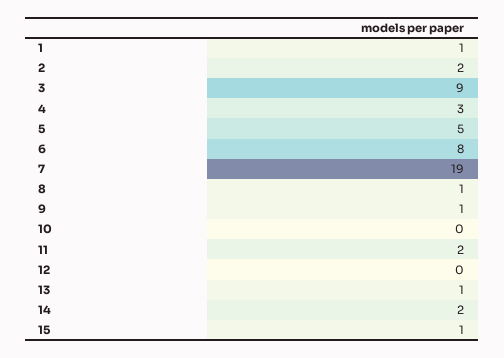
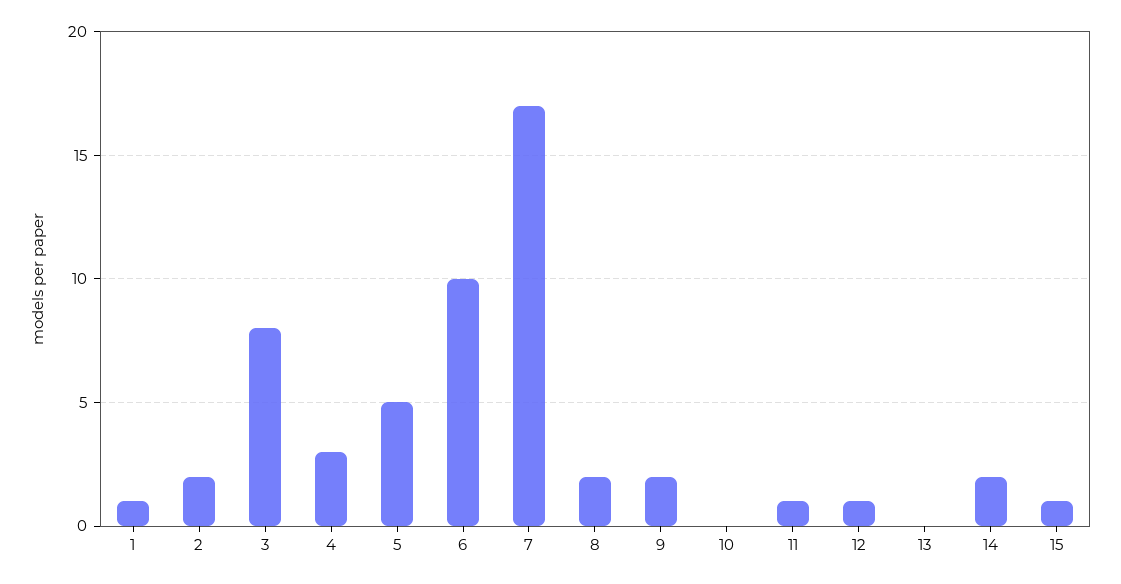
  {
    "1": 1,
    "2": 2,
-   "3": 9,
+   "3": 8,
    "4": 3,
    "5": 5,
-   "6": 8,
+   "6": 10,
-   "7": 19,
+   "7": 17,
-   "8": 1,
+   "8": 2,
-   "9": 1,
+   "9": 2,
    "10": 0,
-   "11": 2,
+   "11": 1,
-   "12": 0,
+   "12": 1,
-   "13": 1,
+   "13": 0,
    "14": 2,
    "15": 1
  }

